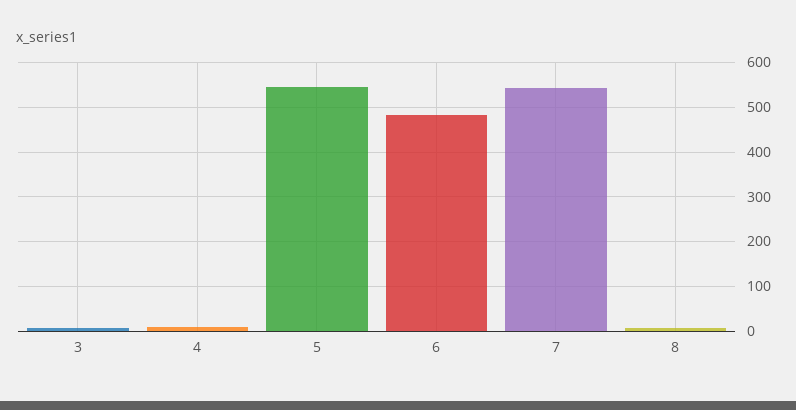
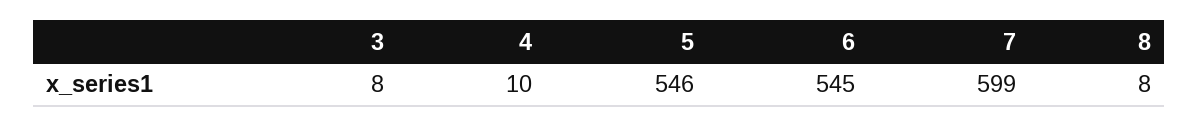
  {
    "3": 8,
    "4": 10,
    "5": 546,
-   "6": 480,
+   "6": 545,
-   "7": 540,
+   "7": 599,
    "8": 8
  }

